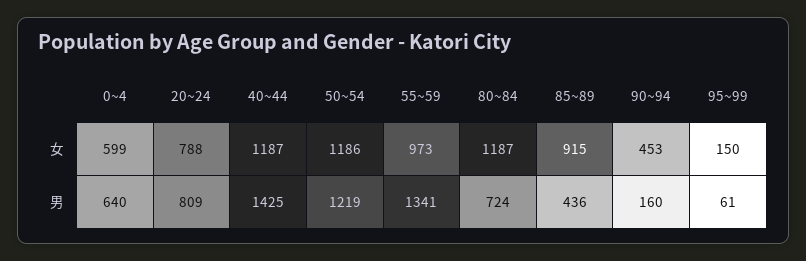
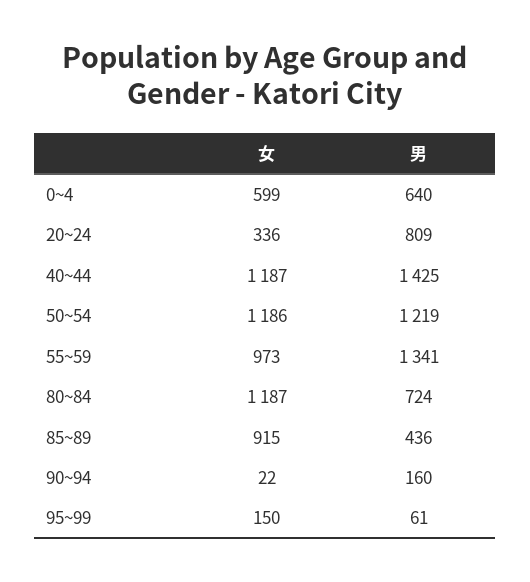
  {
    "0~4": {
      "女": 599,
      "男": 640
    },
    "20~24": {
-     "女": 788,
+     "女": 336,
      "男": 809
    },
    "40~44": {
      "女": 1187,
      "男": 1425
    },
    "50~54": {
      "女": 1186,
      "男": 1219
    },
    "55~59": {
      "女": 973,
      "男": 1341
    },
    "80~84": {
      "女": 1187,
      "男": 724
    },
    "85~89": {
      "女": 915,
      "男": 436
    },
    "90~94": {
-     "女": 453,
+     "女": 22,
      "男": 160
    },
    "95~99": {
      "女": 150,
      "男": 61
    }
  }

